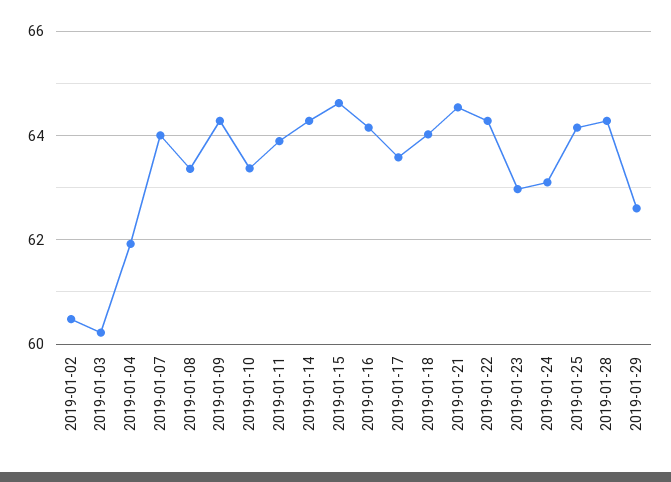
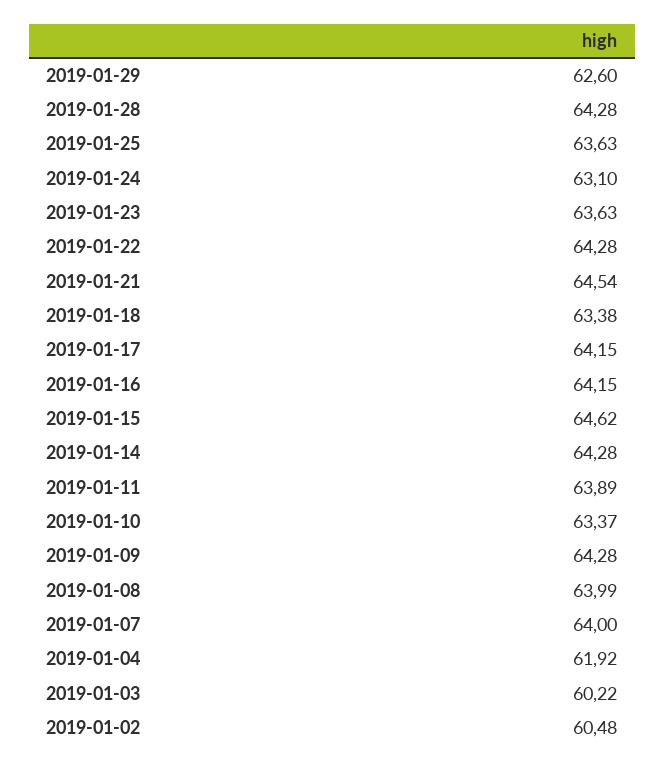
  {
    "2019-01-02": 60.48,
    "2019-01-03": 60.22,
    "2019-01-04": 61.92,
    "2019-01-07": 64,
-   "2019-01-08": 63.4,
+   "2019-01-08": 63.99,
    "2019-01-09": 64.28,
    "2019-01-10": 63.37,
    "2019-01-11": 63.89,
    "2019-01-14": 64.28,
    "2019-01-15": 64.62,
    "2019-01-16": 64.15,
-   "2019-01-17": 63.6,
+   "2019-01-17": 64.15,
-   "2019-01-18": 64,
+   "2019-01-18": 63.38,
    "2019-01-21": 64.54,
    "2019-01-22": 64.28,
-   "2019-01-23": 63,
+   "2019-01-23": 63.63,
    "2019-01-24": 63.1,
-   "2019-01-25": 64.2,
+   "2019-01-25": 63.63,
    "2019-01-28": 64.28,
    "2019-01-29": 62.6
  }

